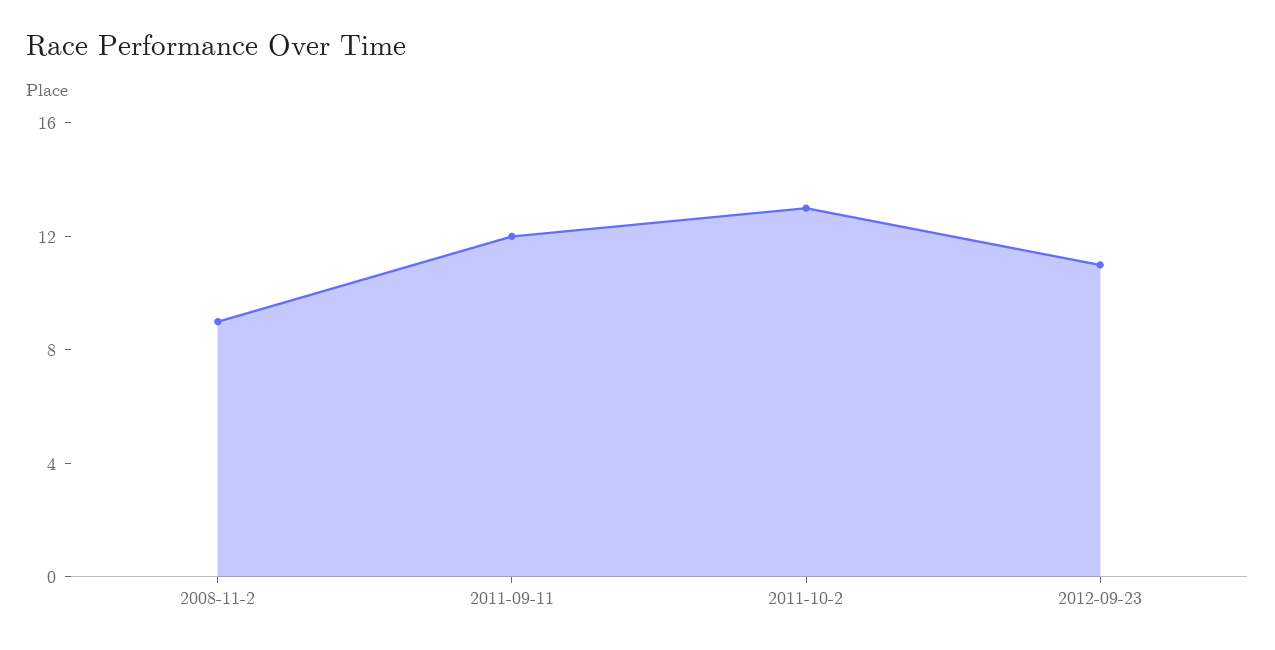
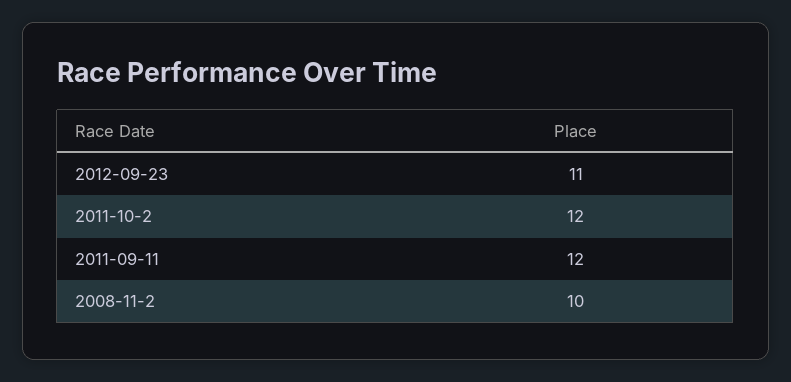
  {
-   "2008-11-2": 9,
+   "2008-11-2": 10,
    "2011-09-11": 12,
-   "2011-10-2": 13,
+   "2011-10-2": 12,
    "2012-09-23": 11
  }

